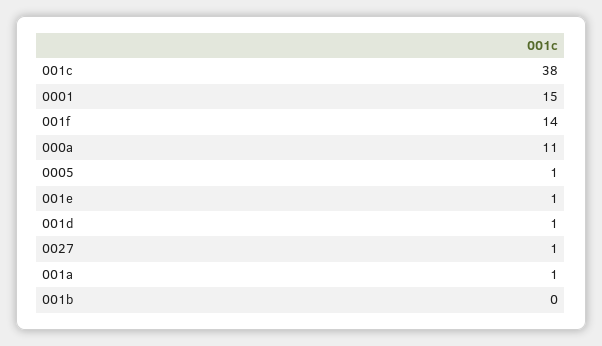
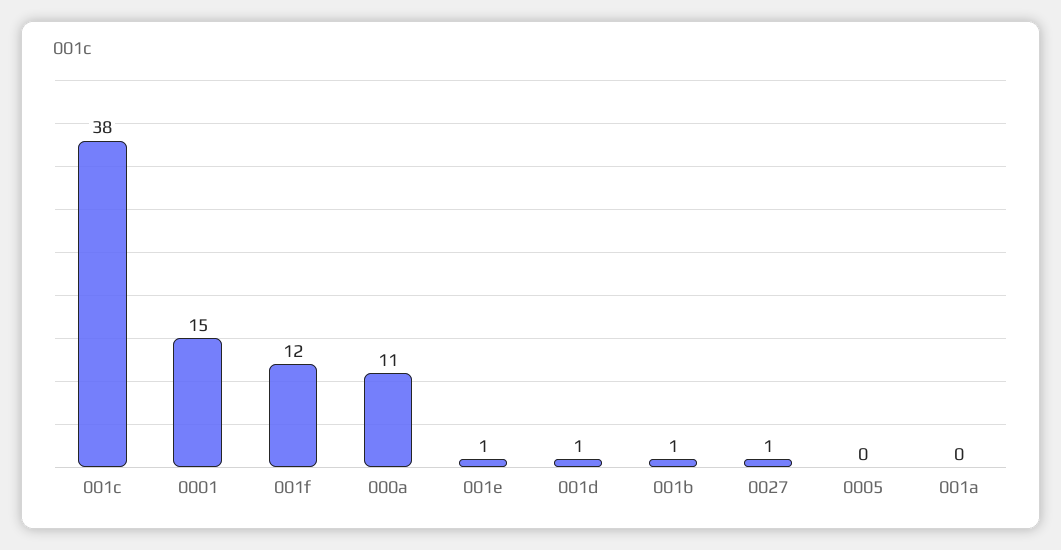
  {
    "001c": 38,
    "0001": 15,
-   "001f": 14,
+   "001f": 12,
    "000a": 11,
-   "0005": 1,
+   "0005": 0,
    "001e": 1,
    "001d": 1,
    "0027": 1,
-   "001a": 1,
+   "001a": 0,
-   "001b": 0
+   "001b": 1
  }

